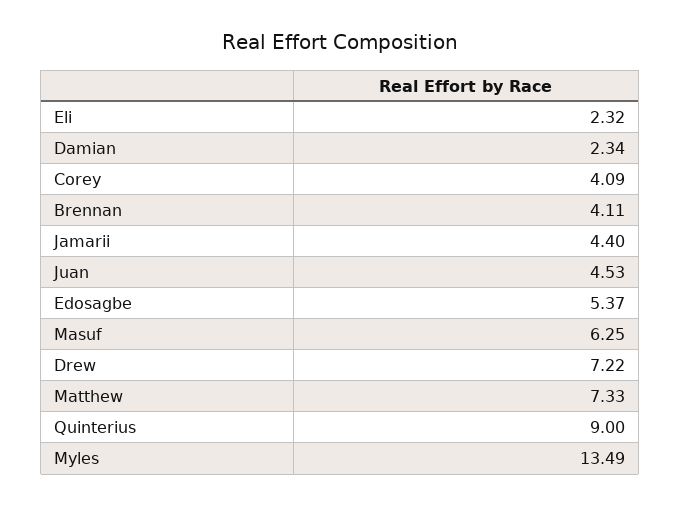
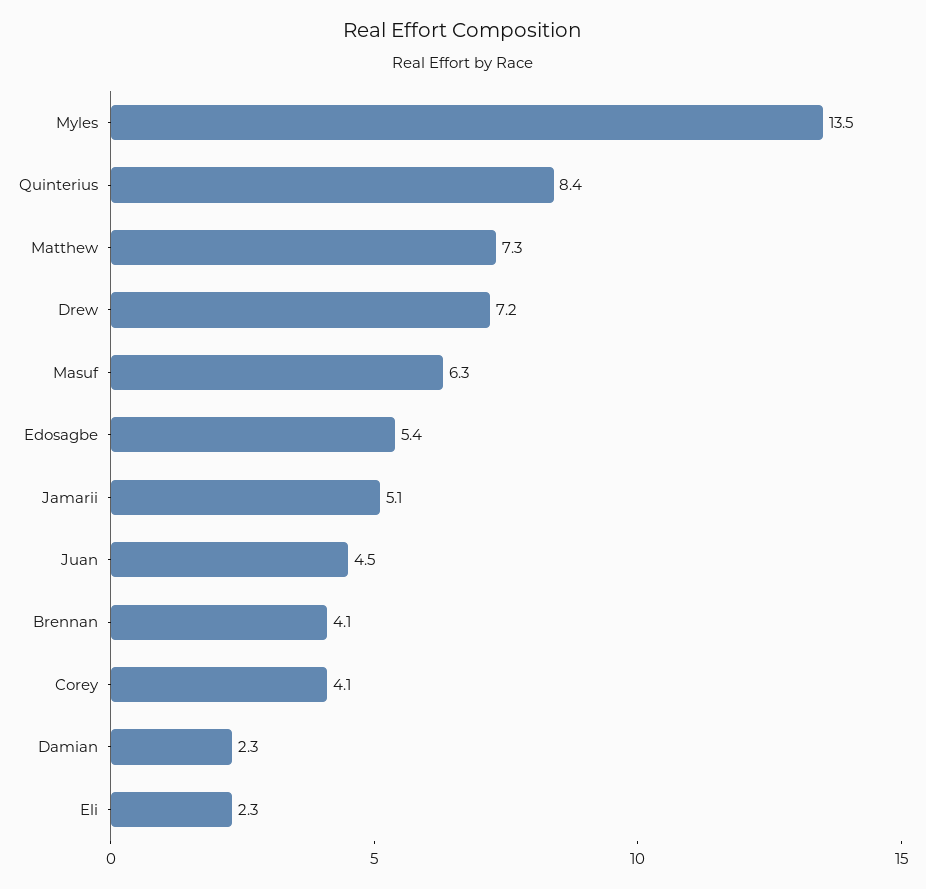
  {
    "Eli": 2.32,
    "Damian": 2.34,
    "Corey": 4.09,
    "Brennan": 4.11,
-   "Jamarii": 4.4,
+   "Jamarii": 5.1,
    "Juan": 4.53,
    "Edosagbe": 5.37,
    "Masuf": 6.25,
    "Drew": 7.22,
    "Matthew": 7.33,
-   "Quinterius": 9,
+   "Quinterius": 8.4,
    "Myles": 13.49
  }

